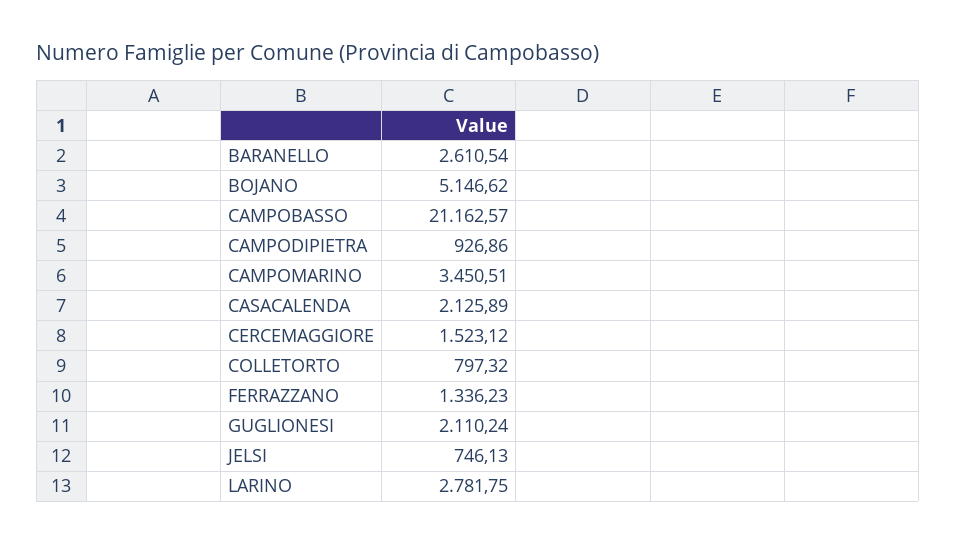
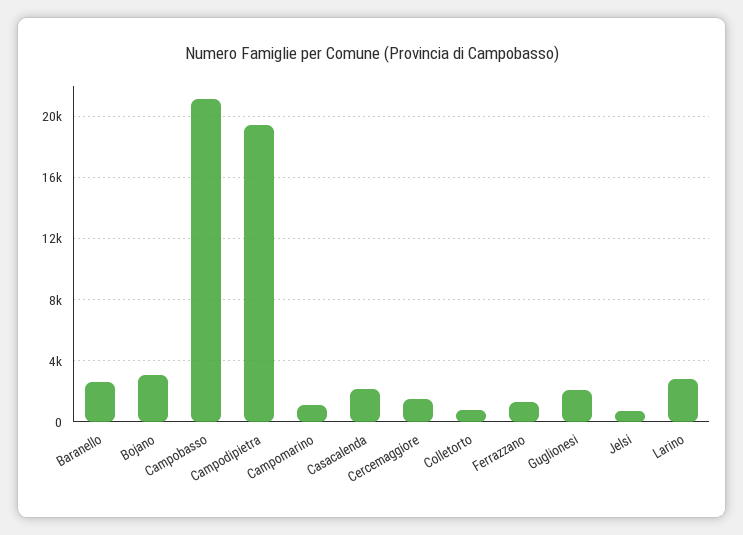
  {
    "BARANELLO": 2610.54,
-   "BOJANO": 5146.62,
+   "BOJANO": 3000,
    "CAMPOBASSO": 21162.57,
-   "CAMPODIPIETRA": 926.86,
+   "CAMPODIPIETRA": 19500,
-   "CAMPOMARINO": 3450.51,
+   "CAMPOMARINO": 1000,
    "CASACALENDA": 2125.89,
    "CERCEMAGGIORE": 1523.12,
    "COLLETORTO": 797.32,
    "FERRAZZANO": 1336.23,
    "GUGLIONESI": 2110.24,
    "JELSI": 746.13,
    "LARINO": 2781.75
  }

